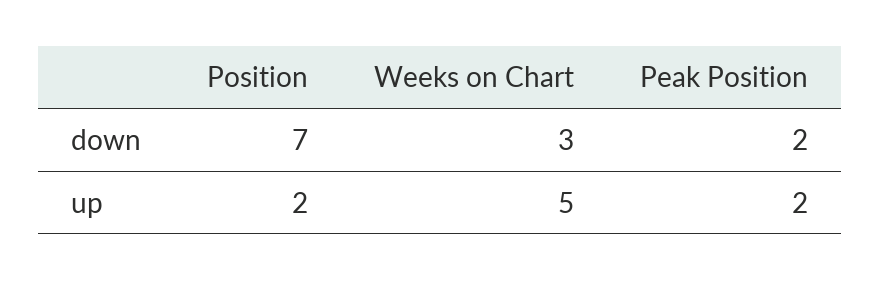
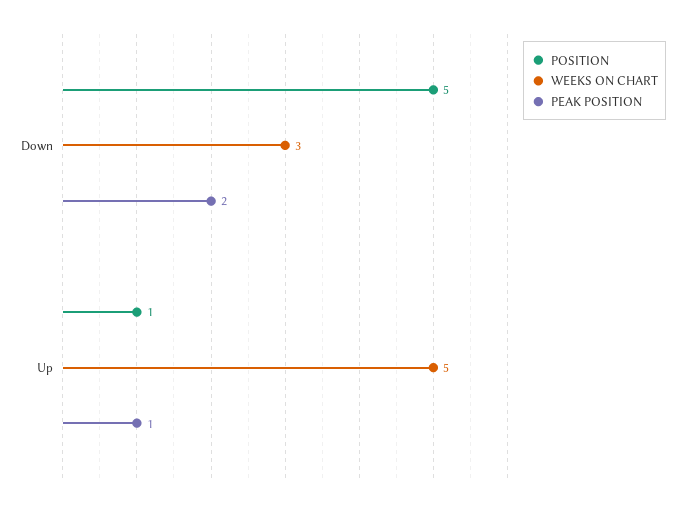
  {
    "Position": {
-     "down": 7,
+     "down": 5,
-     "up": 2
+     "up": 1
    },
    "Weeks on Chart": {
      "down": 3,
      "up": 5
    },
    "Peak Position": {
      "down": 2,
-     "up": 2
+     "up": 1
    }
  }

